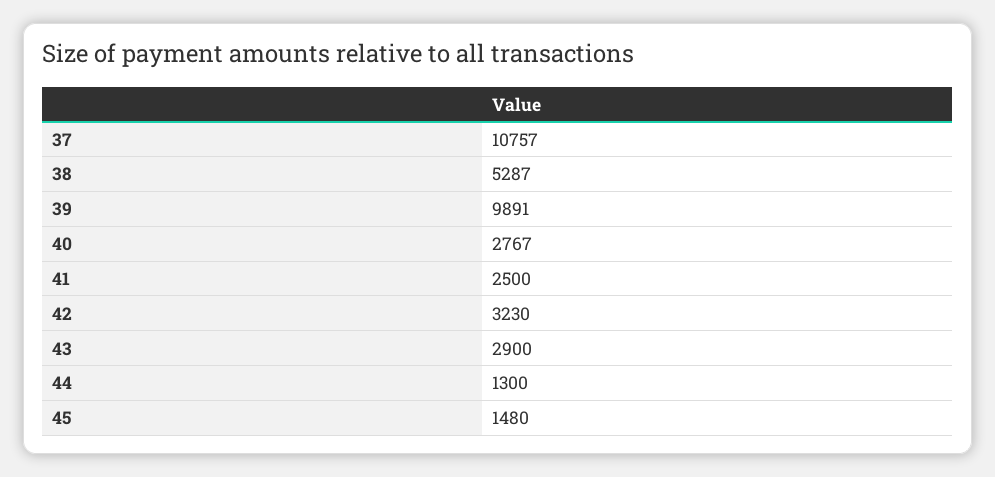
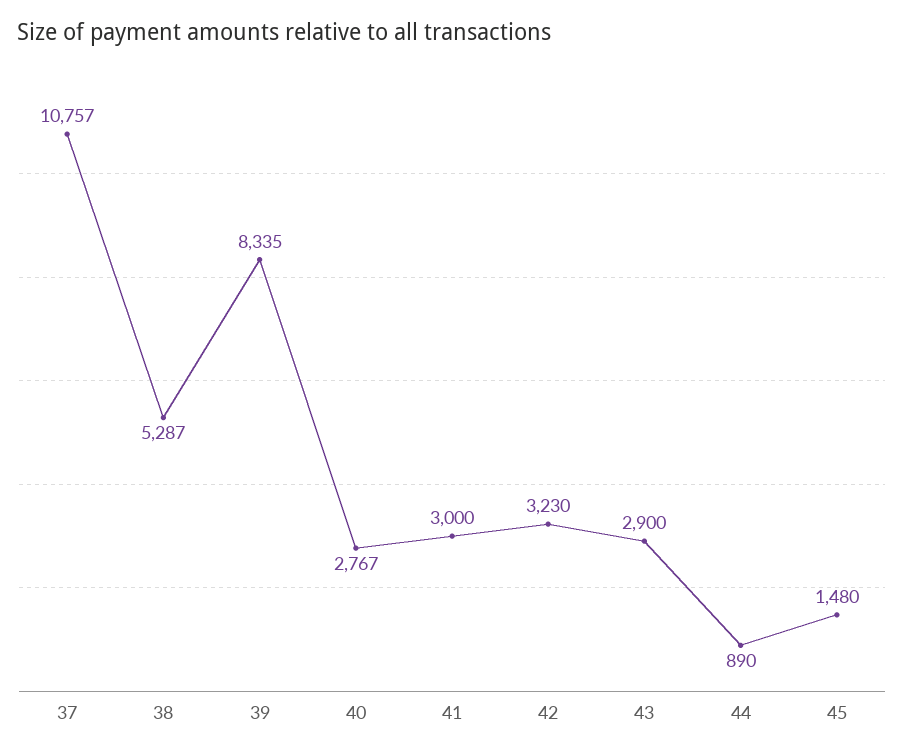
  {
    "37": 10757,
    "38": 5287,
-   "39": 9891,
+   "39": 8335,
    "40": 2767,
-   "41": 2500,
+   "41": 3000,
    "42": 3230,
    "43": 2900,
-   "44": 1300,
+   "44": 890,
    "45": 1480
  }

